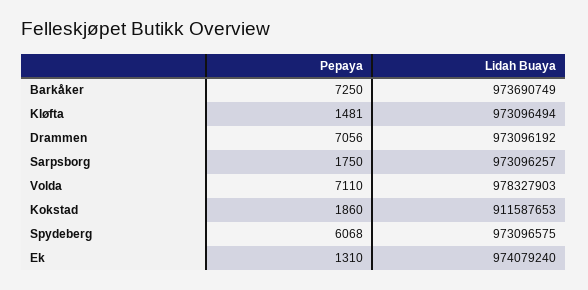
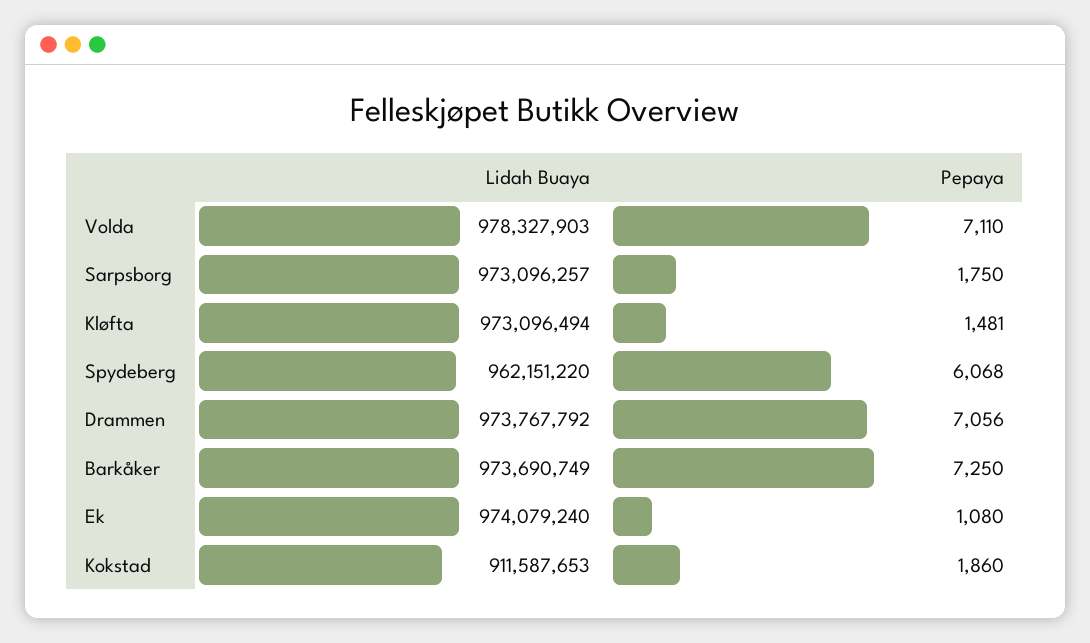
  {
    "Pepaya": {
      "Barkåker": 7250,
      "Kløfta": 1481,
      "Drammen": 7056,
      "Sarpsborg": 1750,
      "Volda": 7110,
      "Kokstad": 1860,
      "Spydeberg": 6068,
-     "Ek": 1310
+     "Ek": 1080
    },
    "Lidah Buaya": {
      "Barkåker": 973690749,
      "Kløfta": 973096494,
-     "Drammen": 973096192,
+     "Drammen": 973767792,
      "Sarpsborg": 973096257,
      "Volda": 978327903,
      "Kokstad": 911587653,
-     "Spydeberg": 973096575,
+     "Spydeberg": 962151220,
      "Ek": 974079240
    }
  }

